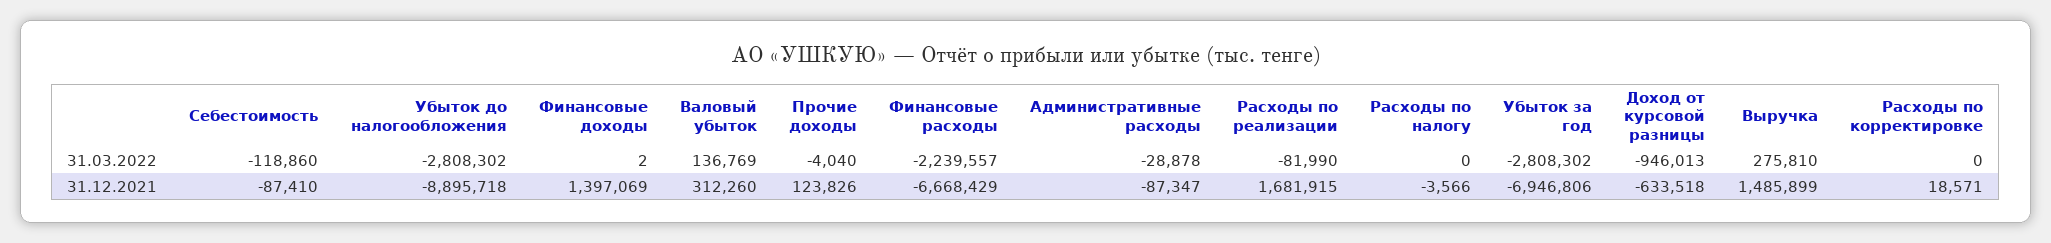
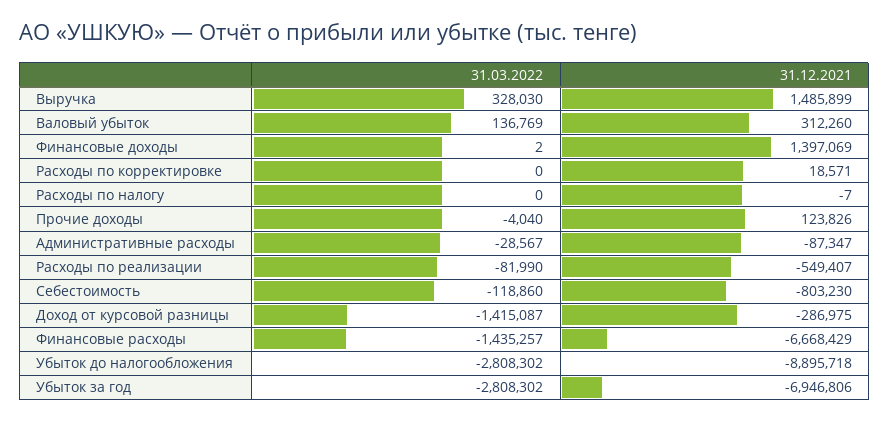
  {
    "Себестоимость": {
      "31.03.2022": -118860,
-     "31.12.2021": -87410
+     "31.12.2021": -803230
    },
    "Убыток до налогообложения": {
      "31.03.2022": -2808302,
      "31.12.2021": -8895718
    },
    "Финансовые доходы": {
      "31.03.2022": 2,
      "31.12.2021": 1397069
    },
    "Валовый убыток": {
      "31.03.2022": 136769,
      "31.12.2021": 312260
    },
    "Прочие доходы": {
      "31.03.2022": -4040,
      "31.12.2021": 123826
    },
    "Финансовые расходы": {
-     "31.03.2022": -2239557,
+     "31.03.2022": -1435257,
      "31.12.2021": -6668429
    },
    "Административные расходы": {
-     "31.03.2022": -28878,
+     "31.03.2022": -28567,
      "31.12.2021": -87347
    },
    "Расходы по реализации": {
      "31.03.2022": -81990,
-     "31.12.2021": 1681915
+     "31.12.2021": -549407
    },
    "Расходы по налогу": {
      "31.03.2022": 0,
-     "31.12.2021": -3566
+     "31.12.2021": -7
    },
    "Убыток за год": {
      "31.03.2022": -2808302,
      "31.12.2021": -6946806
    },
    "Доход от курсовой разницы": {
-     "31.03.2022": -946013,
+     "31.03.2022": -1415087,
-     "31.12.2021": -633518
+     "31.12.2021": -286975
    },
    "Выручка": {
-     "31.03.2022": 275810,
+     "31.03.2022": 328030,
      "31.12.2021": 1485899
    },
    "Расходы по корректировке": {
      "31.03.2022": 0,
      "31.12.2021": 18571
    }
  }

